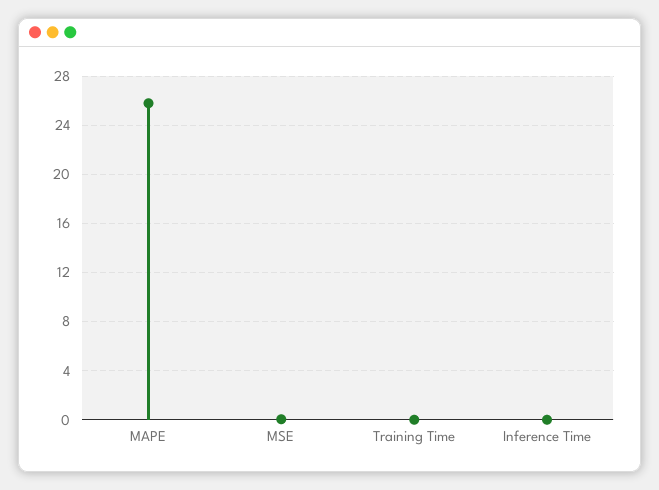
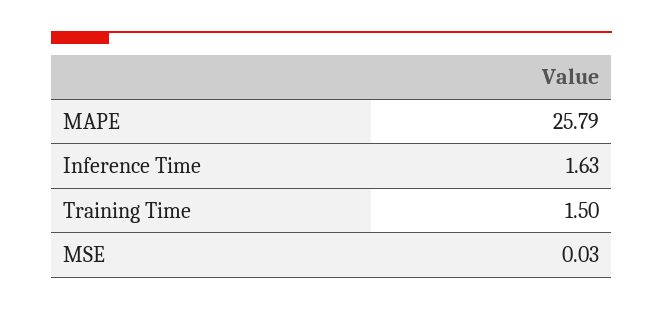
  {
    "MAPE": 25.79,
    "MSE": 0.03,
-   "Training Time": 0,
+   "Training Time": 1.5,
-   "Inference Time": 0
+   "Inference Time": 1.63
  }

